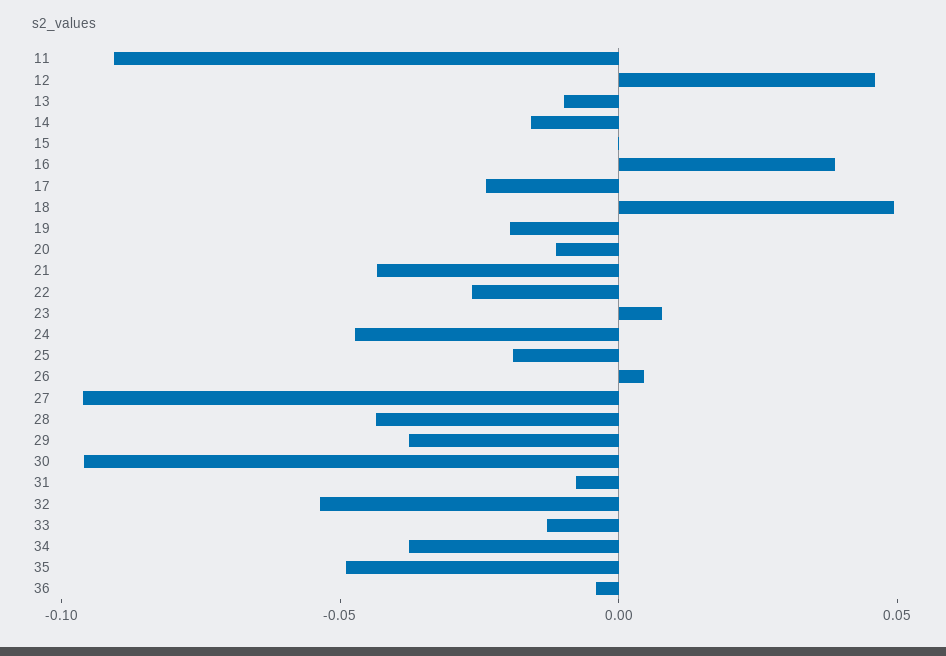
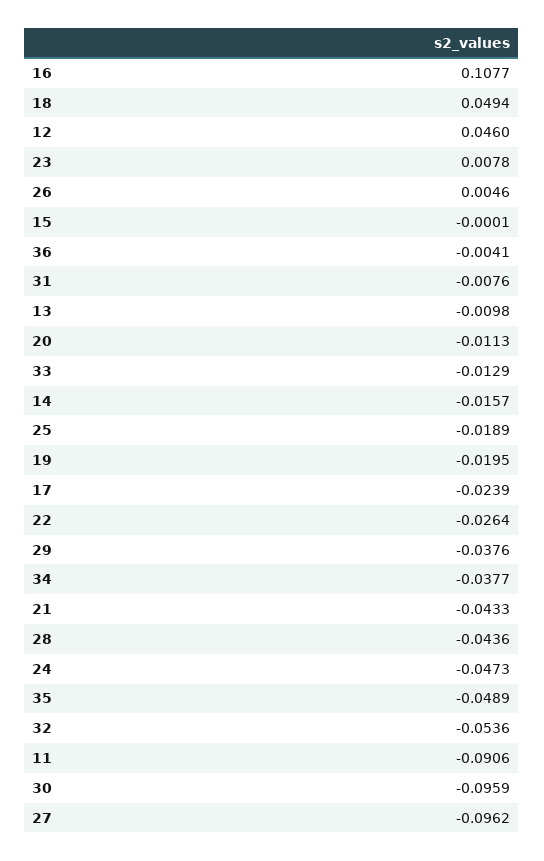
  {
    "11": -0.0906,
    "12": 0.046,
    "13": -0.0098,
    "14": -0.0157,
    "15": -0.0001,
-   "16": 0.04,
+   "16": 0.1077,
    "17": -0.0239,
    "18": 0.0494,
    "19": -0.0195,
    "20": -0.0113,
    "21": -0.0433,
    "22": -0.0264,
    "23": 0.0078,
    "24": -0.0473,
    "25": -0.0189,
    "26": 0.0046,
    "27": -0.0962,
    "28": -0.0436,
    "29": -0.0376,
    "30": -0.0959,
    "31": -0.0076,
    "32": -0.0536,
    "33": -0.0129,
    "34": -0.0377,
    "35": -0.0489,
    "36": -0.0041
  }

